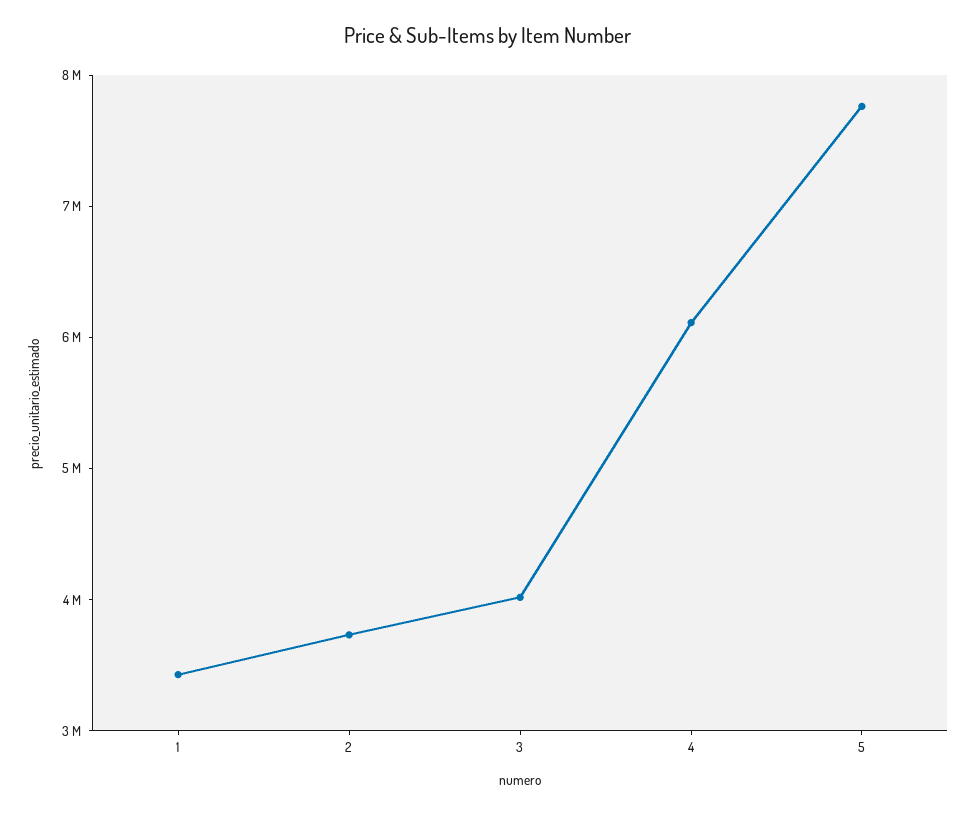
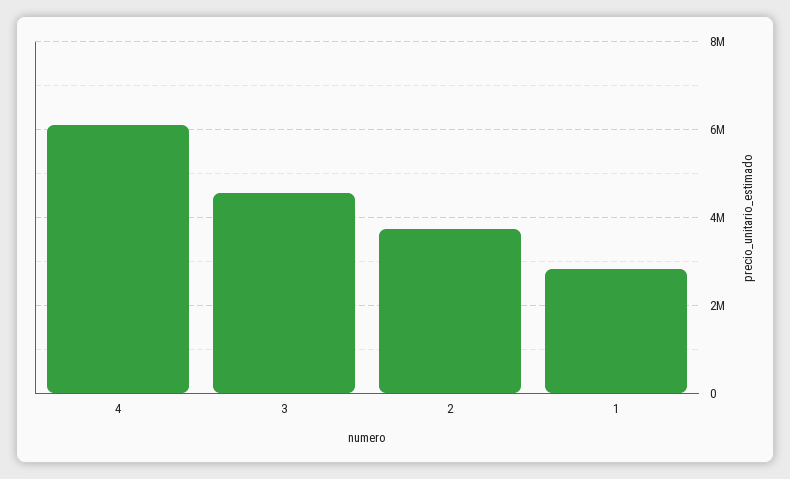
  {
-   "1": 3400000,
+   "1": 2800000,
    "2": 3800000,
-   "3": 4000000,
+   "3": 4600000,
-   "4": 6200000,
+   "4": 6200000
-   "5": 7800000
  }

